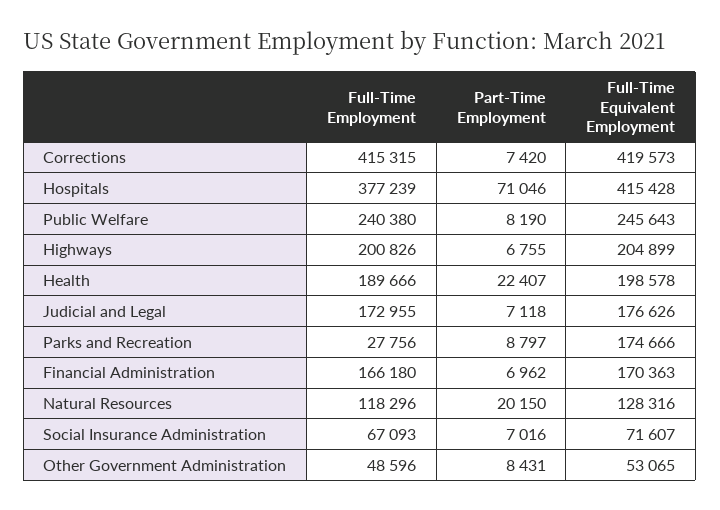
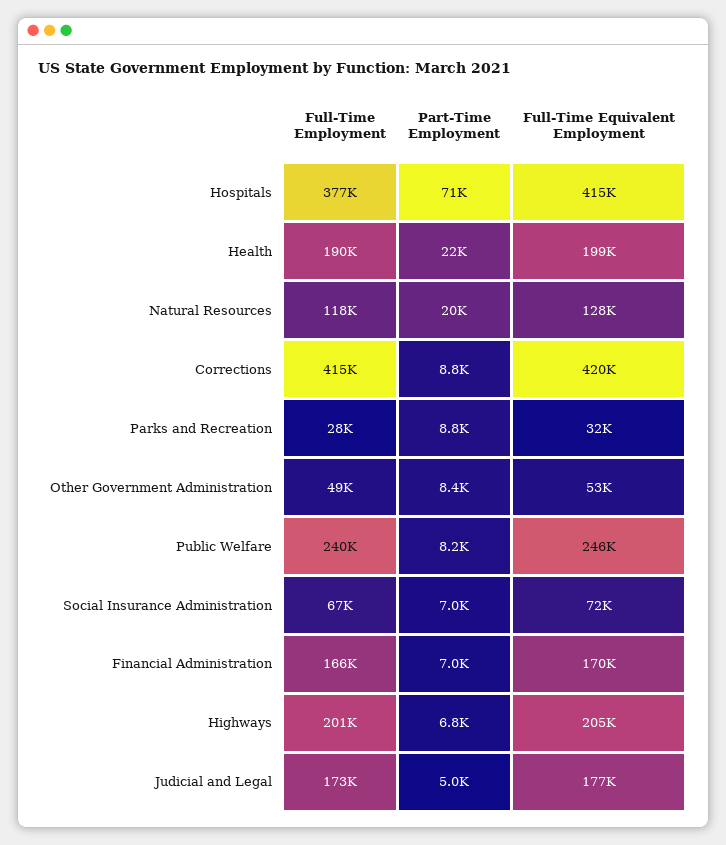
  {
    "Full-Time Employment": {
      "Corrections": 415315,
      "Hospitals": 377239,
      "Public Welfare": 240380,
      "Highways": 200826,
      "Health": 189666,
      "Judicial and Legal": 172955,
      "Parks and Recreation": 27756,
      "Financial Administration": 166180,
      "Natural Resources": 118296,
      "Social Insurance Administration": 67093,
      "Other Government Administration": 48596
    },
    "Part-Time Employment": {
-     "Corrections": 7420,
+     "Corrections": 8800,
      "Hospitals": 71046,
      "Public Welfare": 8190,
      "Highways": 6755,
      "Health": 22407,
-     "Judicial and Legal": 7118,
+     "Judicial and Legal": 5000,
      "Parks and Recreation": 8797,
      "Financial Administration": 6962,
      "Natural Resources": 20150,
      "Social Insurance Administration": 7016,
      "Other Government Administration": 8431
    },
    "Full-Time Equivalent Employment": {
      "Corrections": 419573,
      "Hospitals": 415428,
      "Public Welfare": 245643,
      "Highways": 204899,
      "Health": 198578,
      "Judicial and Legal": 176626,
-     "Parks and Recreation": 174666,
+     "Parks and Recreation": 32000,
      "Financial Administration": 170363,
      "Natural Resources": 128316,
      "Social Insurance Administration": 71607,
      "Other Government Administration": 53065
    }
  }

